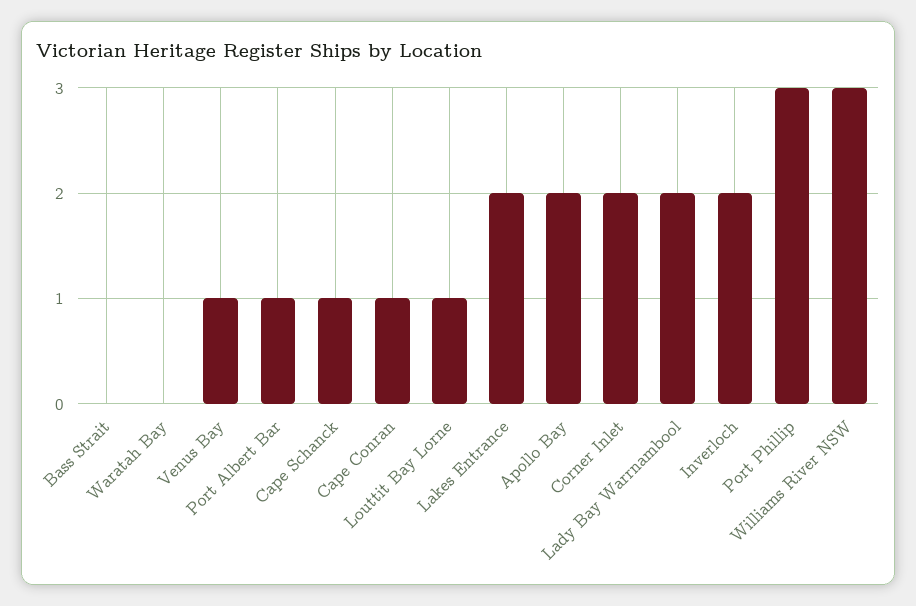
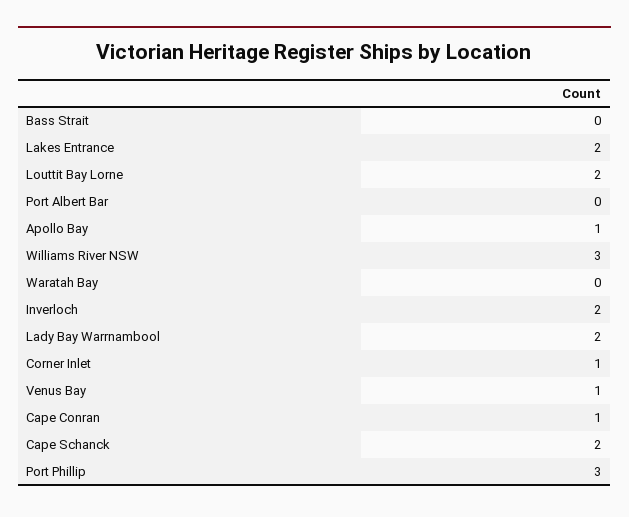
  {
    "Bass Strait": 0,
    "Waratah Bay": 0,
    "Venus Bay": 1,
-   "Port Albert Bar": 1,
+   "Port Albert Bar": 0,
-   "Cape Schanck": 1,
+   "Cape Schanck": 2,
    "Cape Conran": 1,
-   "Louttit Bay Lorne": 1,
+   "Louttit Bay Lorne": 2,
    "Lakes Entrance": 2,
-   "Apollo Bay": 2,
+   "Apollo Bay": 1,
-   "Corner Inlet": 2,
+   "Corner Inlet": 1,
    "Lady Bay Warrnambool": 2,
    "Inverloch": 2,
    "Port Phillip": 3,
    "Williams River NSW": 3
  }

